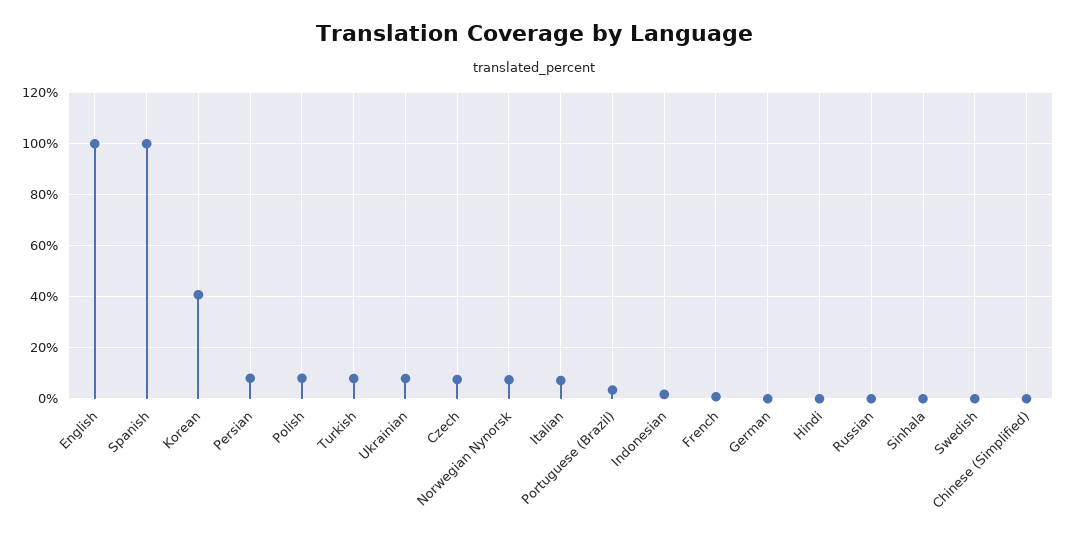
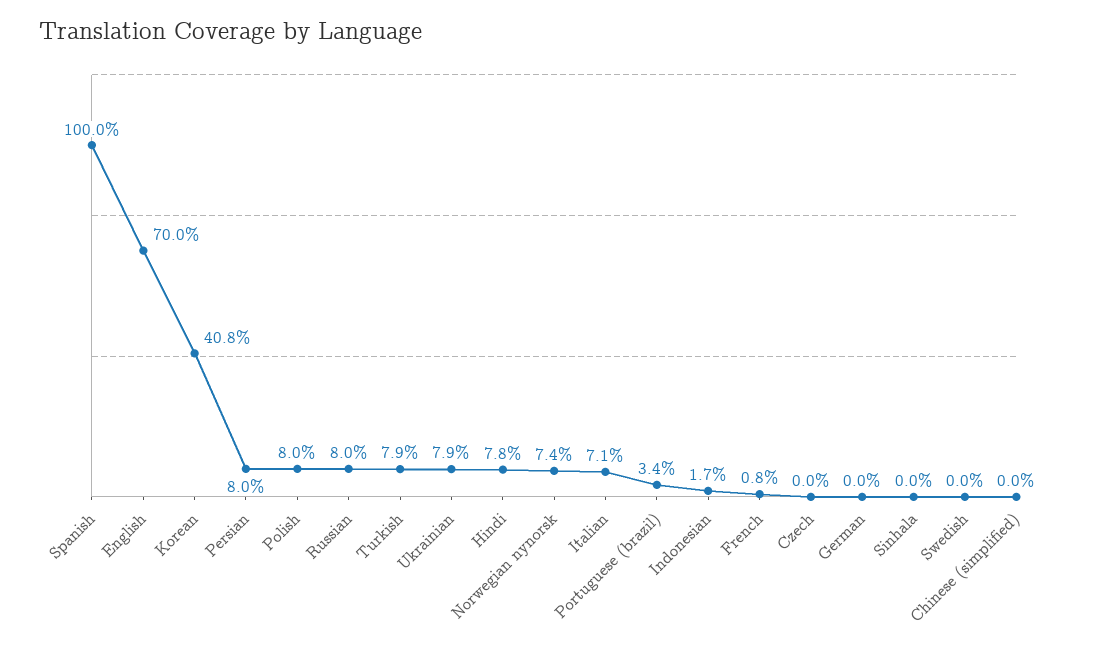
  {
-   "English": 100,
+   "English": 70,
    "Spanish": 100,
    "Korean": 40.8,
    "Persian": 8,
    "Polish": 8,
    "Turkish": 7.9,
    "Ukrainian": 7.9,
-   "Czech": 7.5,
+   "Czech": 0,
    "Norwegian Nynorsk": 7.4,
    "Italian": 7.1,
    "Portuguese (Brazil)": 3.4,
    "Indonesian": 1.7,
    "French": 0.8,
    "German": 0,
-   "Hindi": 0,
+   "Hindi": 7.8,
-   "Russian": 0,
+   "Russian": 8,
    "Sinhala": 0,
    "Swedish": 0,
    "Chinese (Simplified)": 0
  }

